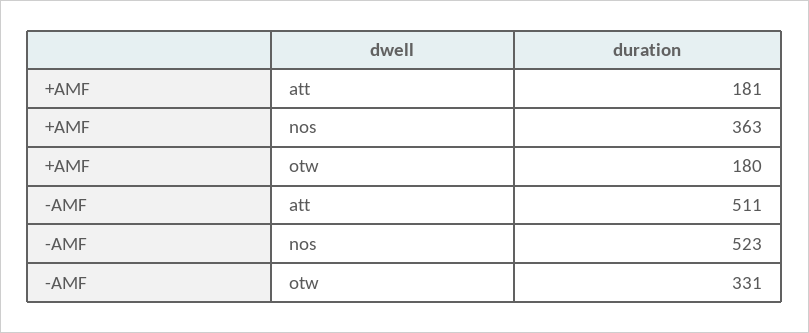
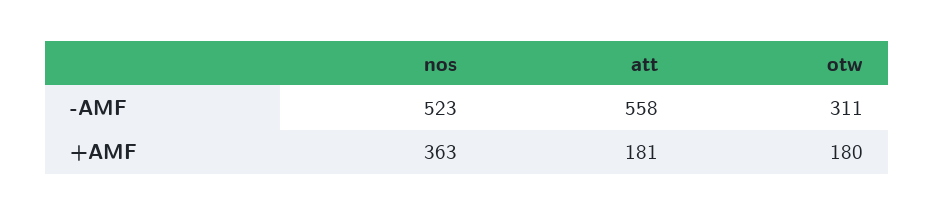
  {
    "+AMF": {
      "att": 181,
      "nos": 363,
      "otw": 180
    },
    "-AMF": {
-     "att": 511,
+     "att": 558,
      "nos": 523,
-     "otw": 331
+     "otw": 311
    }
  }

